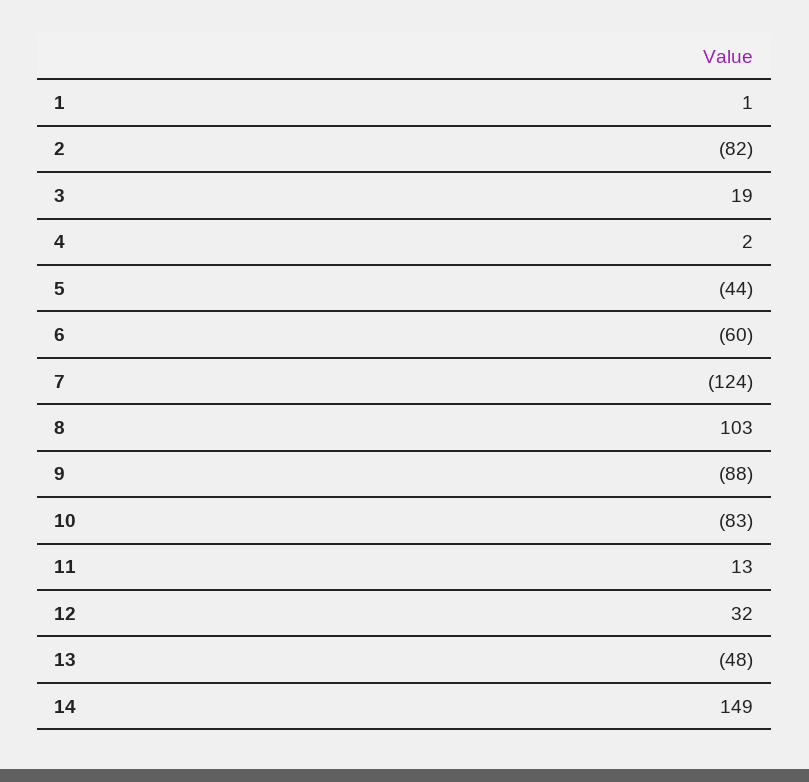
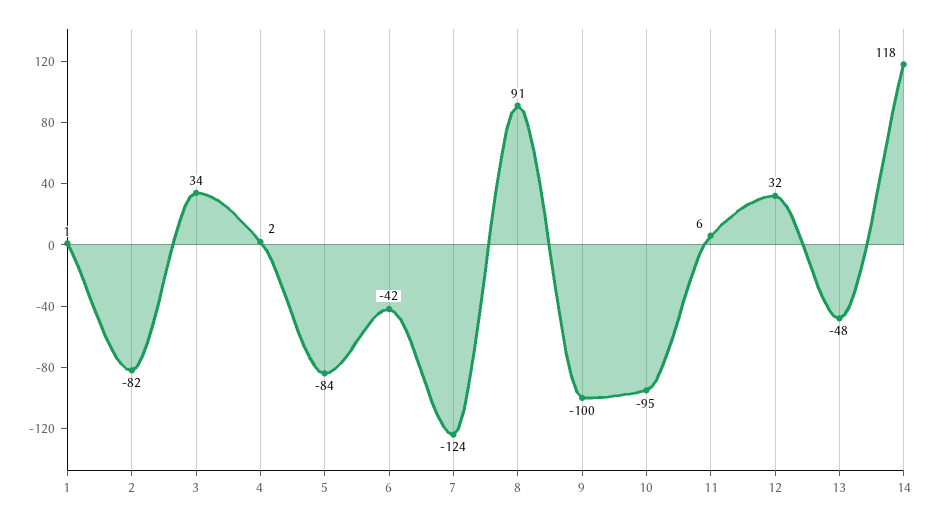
  {
    "1": 1,
    "2": -82,
-   "3": 19,
+   "3": 34,
    "4": 2,
-   "5": -44,
+   "5": -84,
-   "6": -60,
+   "6": -42,
    "7": -124,
-   "8": 103,
+   "8": 91,
-   "9": -88,
+   "9": -100,
-   "10": -83,
+   "10": -95,
-   "11": 13,
+   "11": 6,
    "12": 32,
    "13": -48,
-   "14": 149
+   "14": 118
  }

